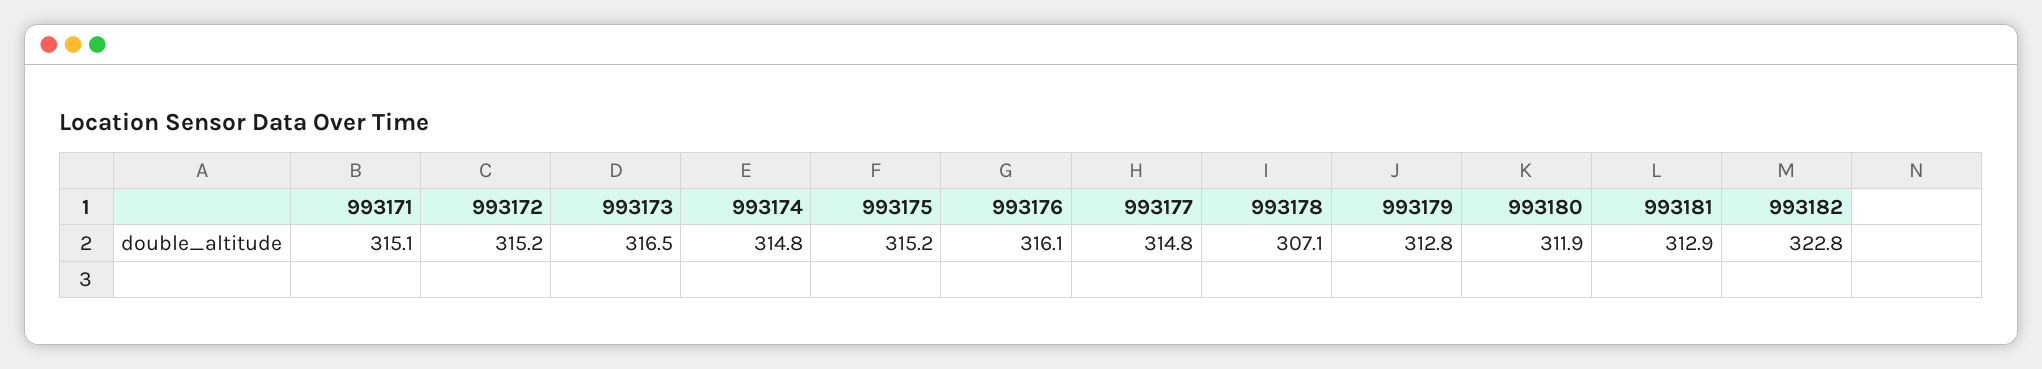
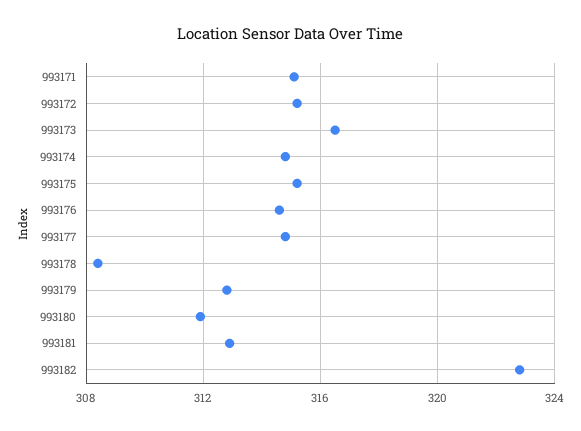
  {
    "993171": 315.1,
    "993172": 315.2,
    "993173": 316.5,
    "993174": 314.8,
    "993175": 315.2,
-   "993176": 316.1,
+   "993176": 314.5,
    "993177": 314.8,
-   "993178": 307.1,
+   "993178": 308.5,
    "993179": 312.8,
    "993180": 311.9,
    "993181": 312.9,
    "993182": 322.8
  }

